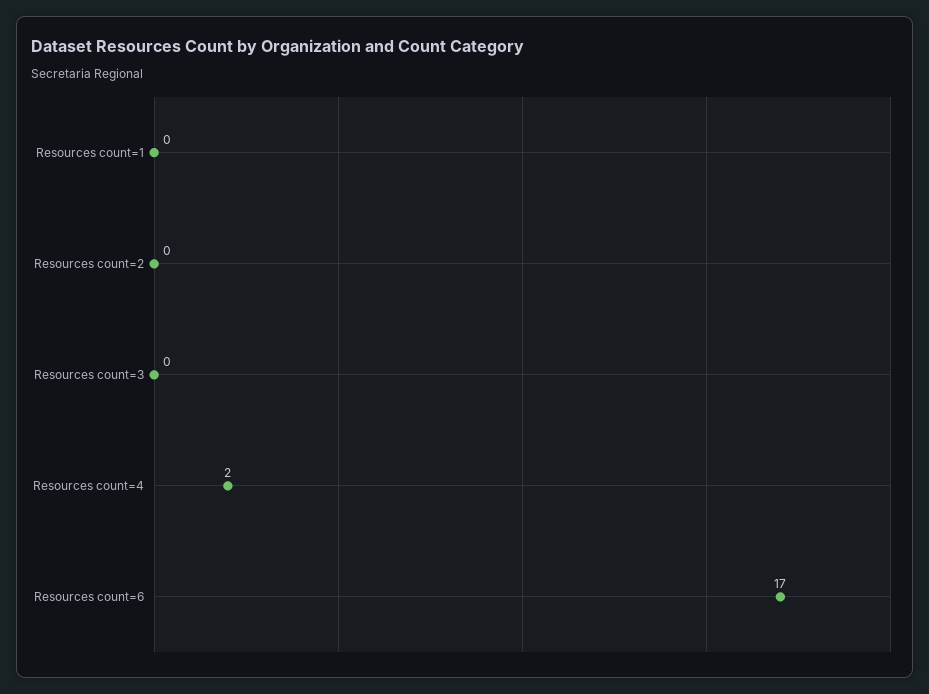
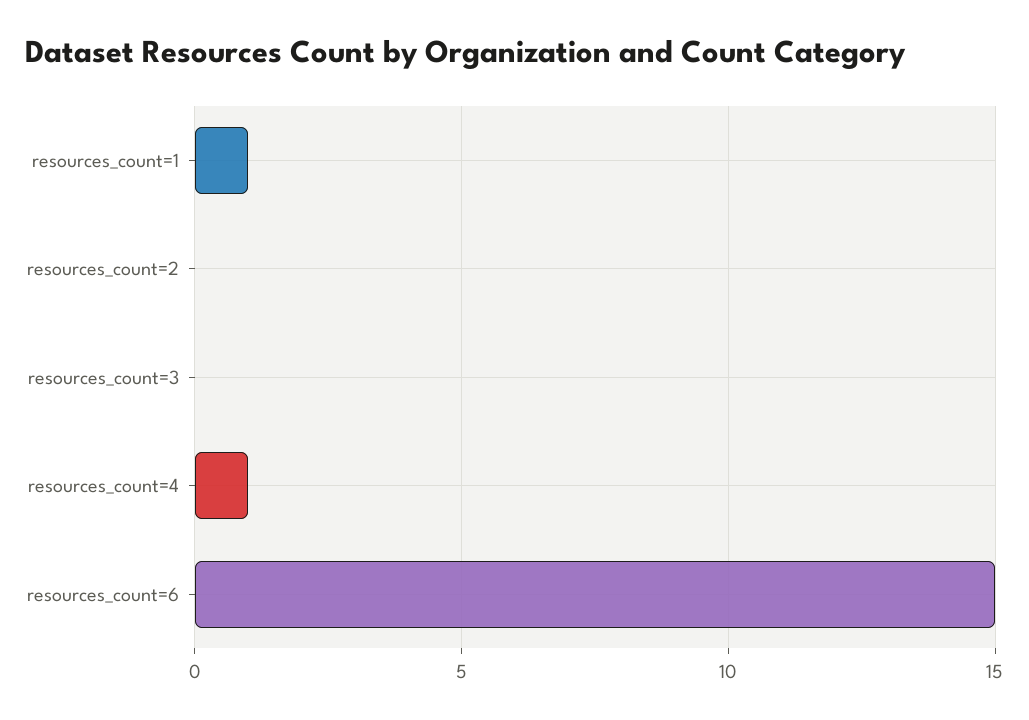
  {
-   "Resources count=1": 0,
+   "Resources count=1": 1,
    "Resources count=2": 0,
    "Resources count=3": 0,
-   "Resources count=4": 2,
+   "Resources count=4": 1,
-   "Resources count=6": 17
+   "Resources count=6": 15
  }

